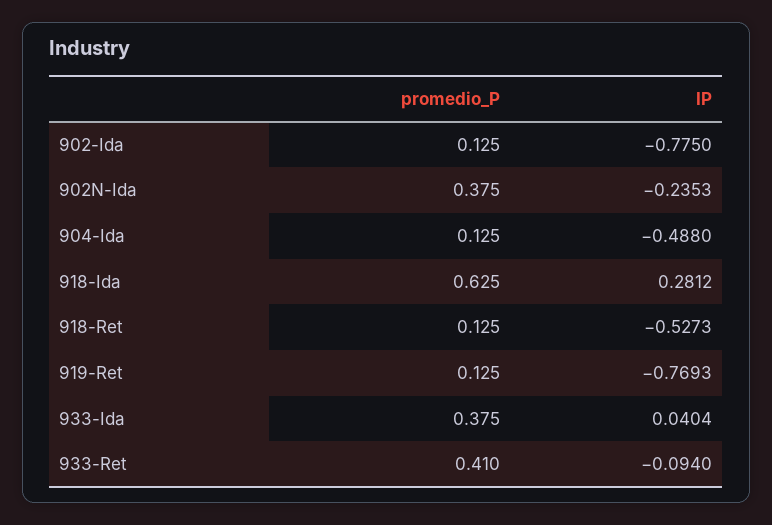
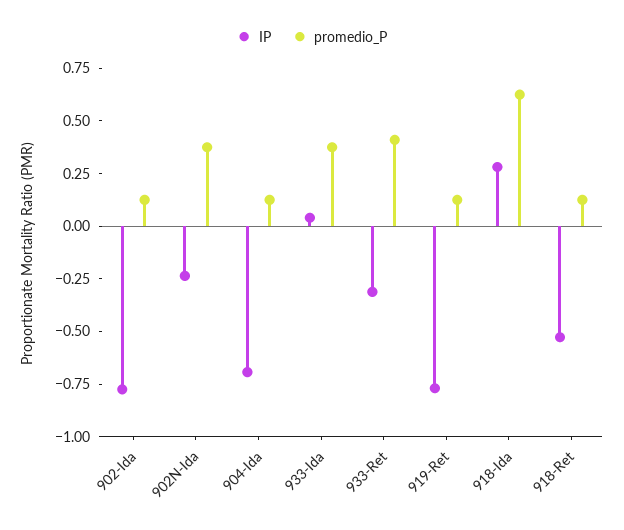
  {
    "promedio_P": {
      "902-Ida": 0.125,
      "902N-Ida": 0.375,
      "904-Ida": 0.125,
      "918-Ida": 0.625,
      "918-Ret": 0.125,
      "919-Ret": 0.125,
      "933-Ida": 0.375,
      "933-Ret": 0.41
    },
    "IP": {
      "902-Ida": -0.775,
      "902N-Ida": -0.2353,
-     "904-Ida": -0.488,
+     "904-Ida": -0.7,
      "918-Ida": 0.2812,
      "918-Ret": -0.5273,
      "919-Ret": -0.7693,
      "933-Ida": 0.0404,
-     "933-Ret": -0.094
+     "933-Ret": -0.3
    }
  }

